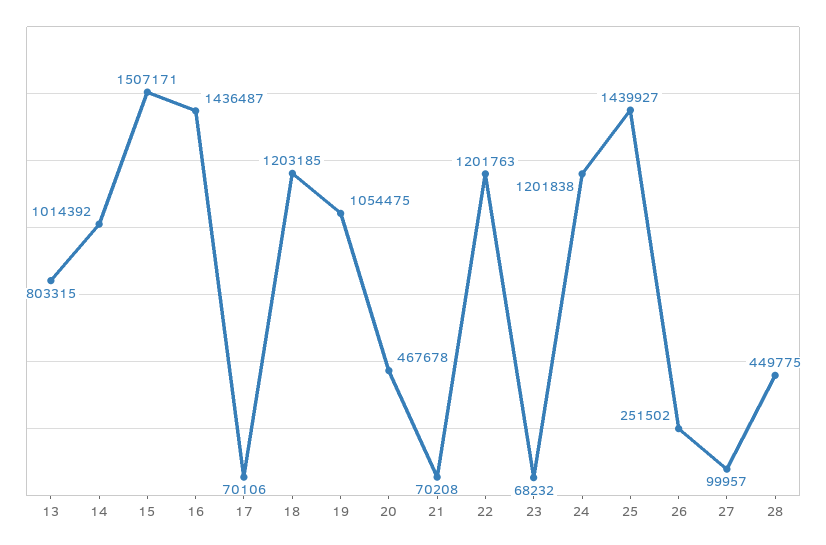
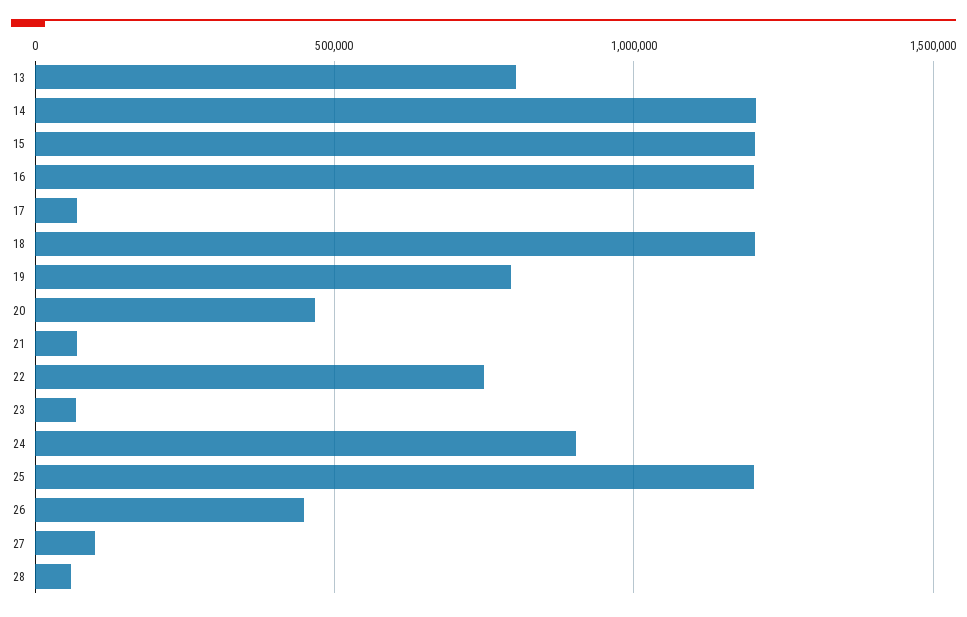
  {
    "13": 803315,
-   "14": 1014392,
+   "14": 1200000,
-   "15": 1507171,
+   "15": 1200000,
-   "16": 1436487,
+   "16": 1200000,
    "17": 70106,
    "18": 1203185,
-   "19": 1054475,
+   "19": 800000,
    "20": 467678,
    "21": 70208,
-   "22": 1201763,
+   "22": 750000,
    "23": 68232,
-   "24": 1201838,
+   "24": 900000,
-   "25": 1439927,
+   "25": 1200000,
-   "26": 251502,
+   "26": 450000,
    "27": 99957,
-   "28": 449775
+   "28": 50000
  }

